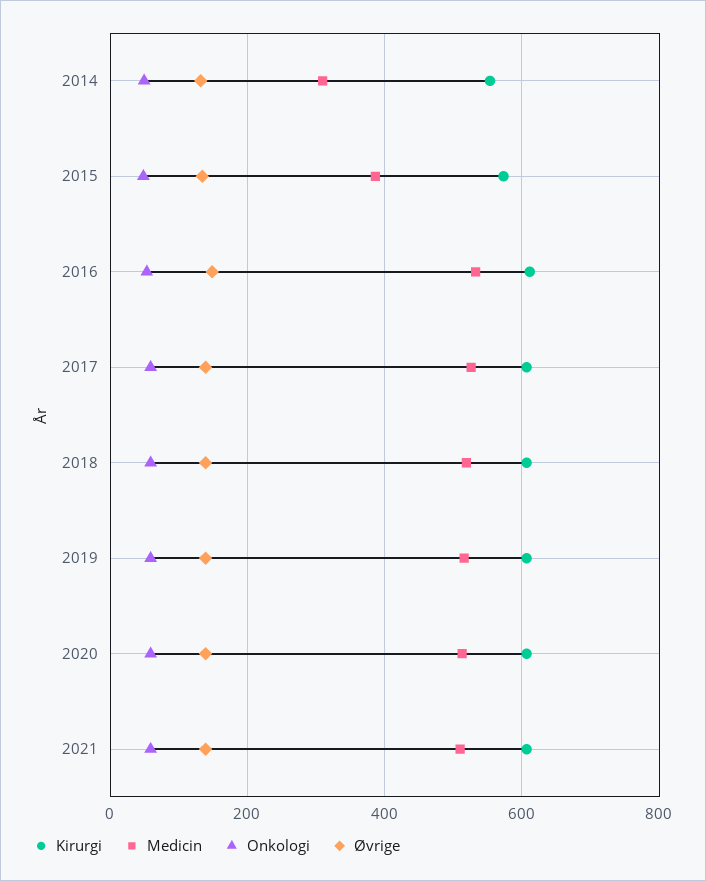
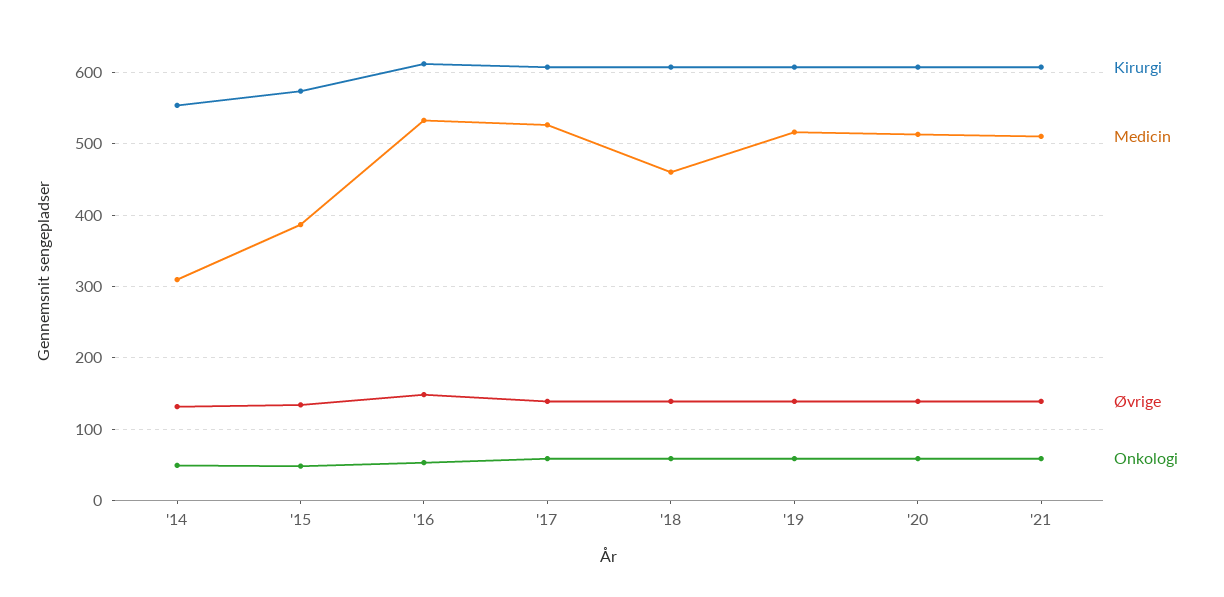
  {
    "Kirurgi": {
      "2014": 550,
      "2015": 570,
      "2016": 610,
      "2017": 610,
      "2018": 610,
      "2019": 610,
      "2020": 610,
      "2021": 610
    },
    "Medicin": {
      "2014": 310,
      "2015": 390,
      "2016": 530,
      "2017": 530,
-     "2018": 520,
+     "2018": 460,
      "2019": 520,
      "2020": 510,
      "2021": 510
    },
    "Onkologi": {
      "2014": 50,
      "2015": 50,
      "2016": 50,
      "2017": 60,
      "2018": 60,
      "2019": 60,
      "2020": 60,
      "2021": 60
    },
    "Øvrige": {
      "2014": 130,
      "2015": 130,
      "2016": 150,
      "2017": 140,
      "2018": 140,
      "2019": 140,
      "2020": 140,
      "2021": 140
    }
  }

